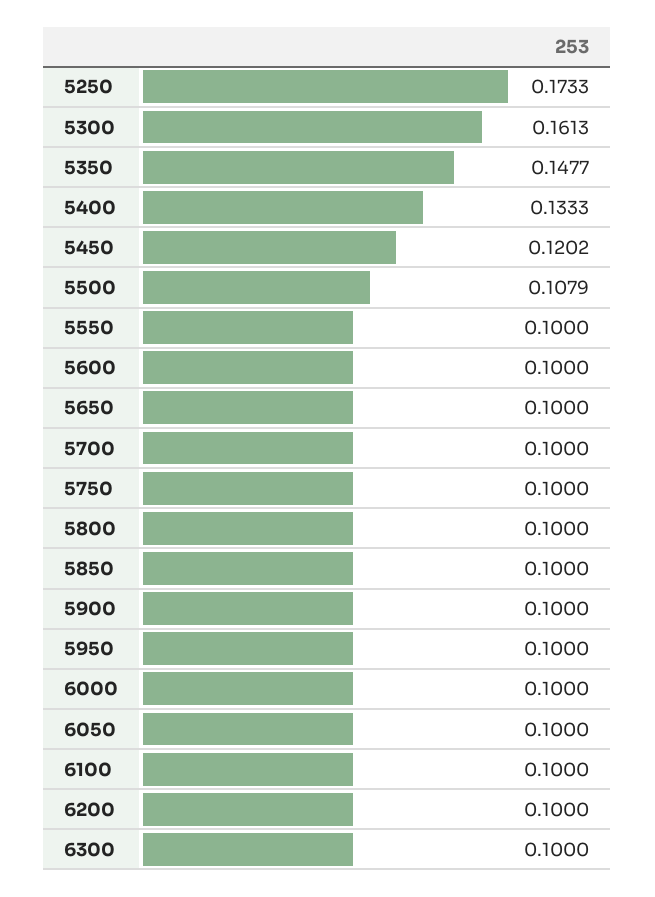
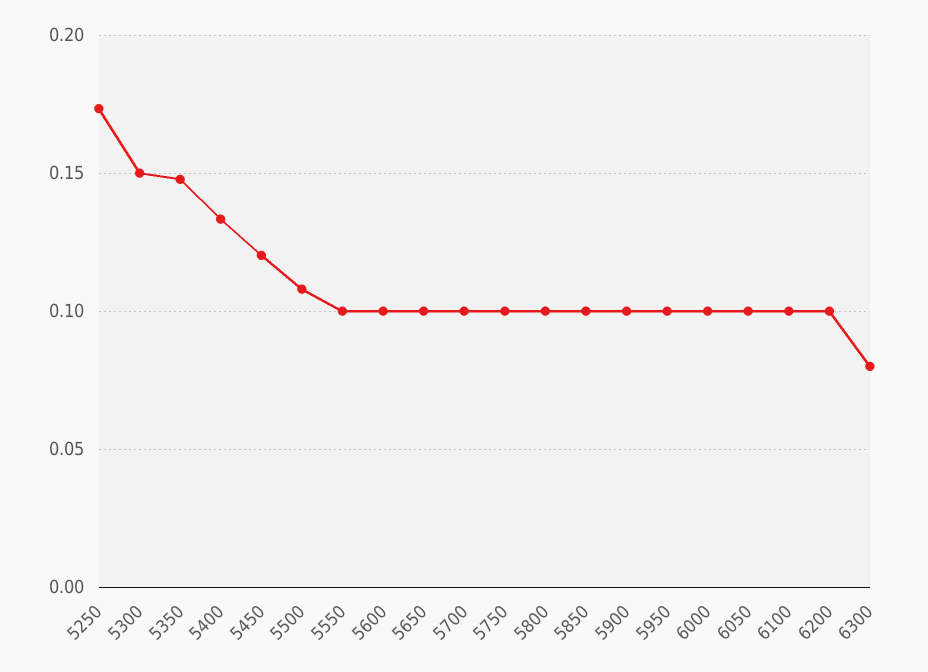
  {
    "5250": 0.1733,
-   "5300": 0.1613,
+   "5300": 0.15,
    "5350": 0.1477,
    "5400": 0.1333,
    "5450": 0.1202,
    "5500": 0.1079,
    "5550": 0.1,
    "5600": 0.1,
    "5650": 0.1,
    "5700": 0.1,
    "5750": 0.1,
    "5800": 0.1,
    "5850": 0.1,
    "5900": 0.1,
    "5950": 0.1,
    "6000": 0.1,
    "6050": 0.1,
    "6100": 0.1,
    "6200": 0.1,
-   "6300": 0.1
+   "6300": 0.08
  }

